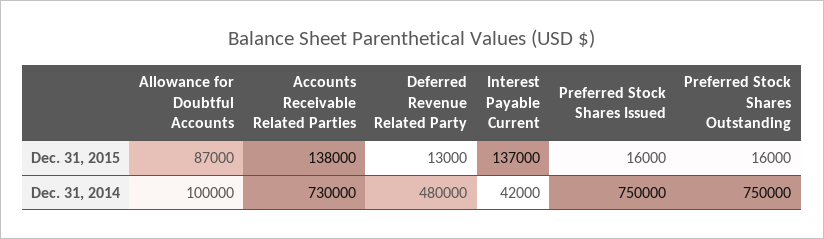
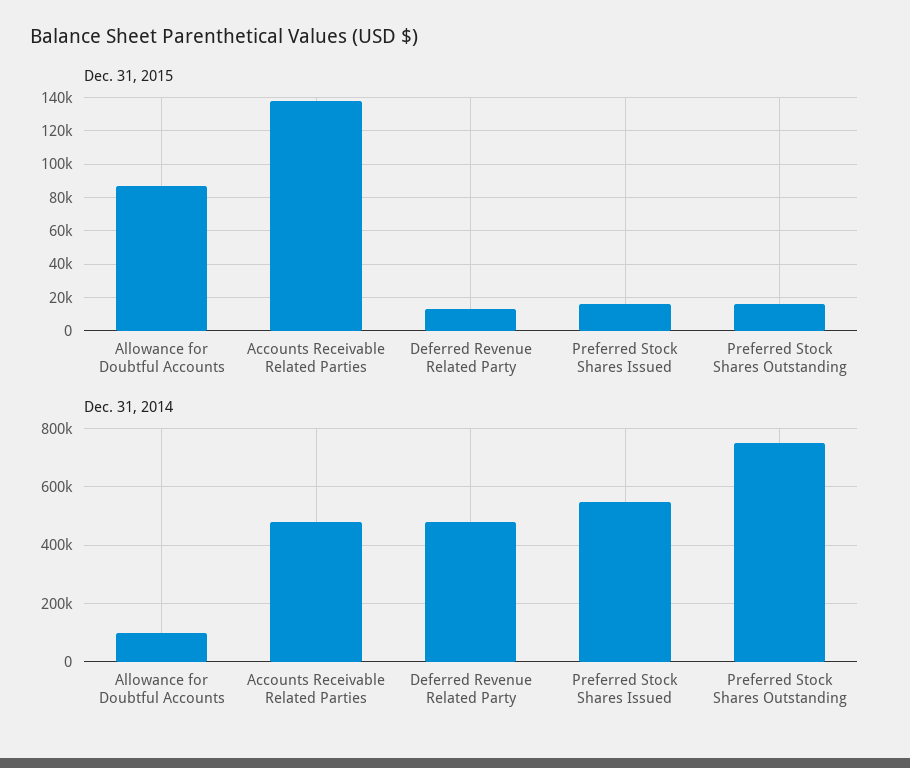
  {
    "Dec. 31, 2015": {
      "Allowance for Doubtful Accounts": 87000,
      "Accounts Receivable Related Parties": 138000,
      "Deferred Revenue Related Party": 13000,
-     "Interest Payable Current": 137000,
      "Preferred Stock Shares Issued": 16000,
      "Preferred Stock Shares Outstanding": 16000
    },
    "Dec. 31, 2014": {
      "Allowance for Doubtful Accounts": 100000,
-     "Accounts Receivable Related Parties": 730000,
+     "Accounts Receivable Related Parties": 475000,
      "Deferred Revenue Related Party": 480000,
-     "Interest Payable Current": 42000,
-     "Preferred Stock Shares Issued": 750000,
+     "Preferred Stock Shares Issued": 550000,
      "Preferred Stock Shares Outstanding": 750000
    }
  }

